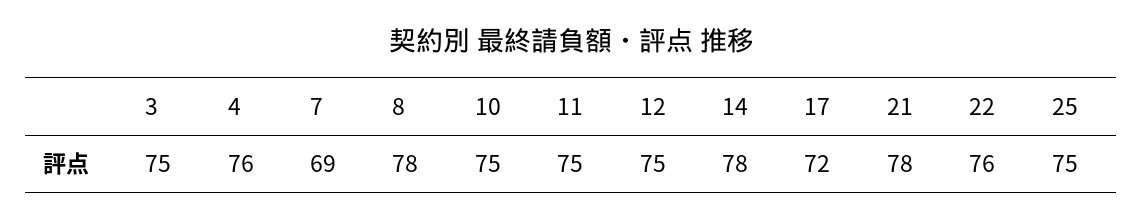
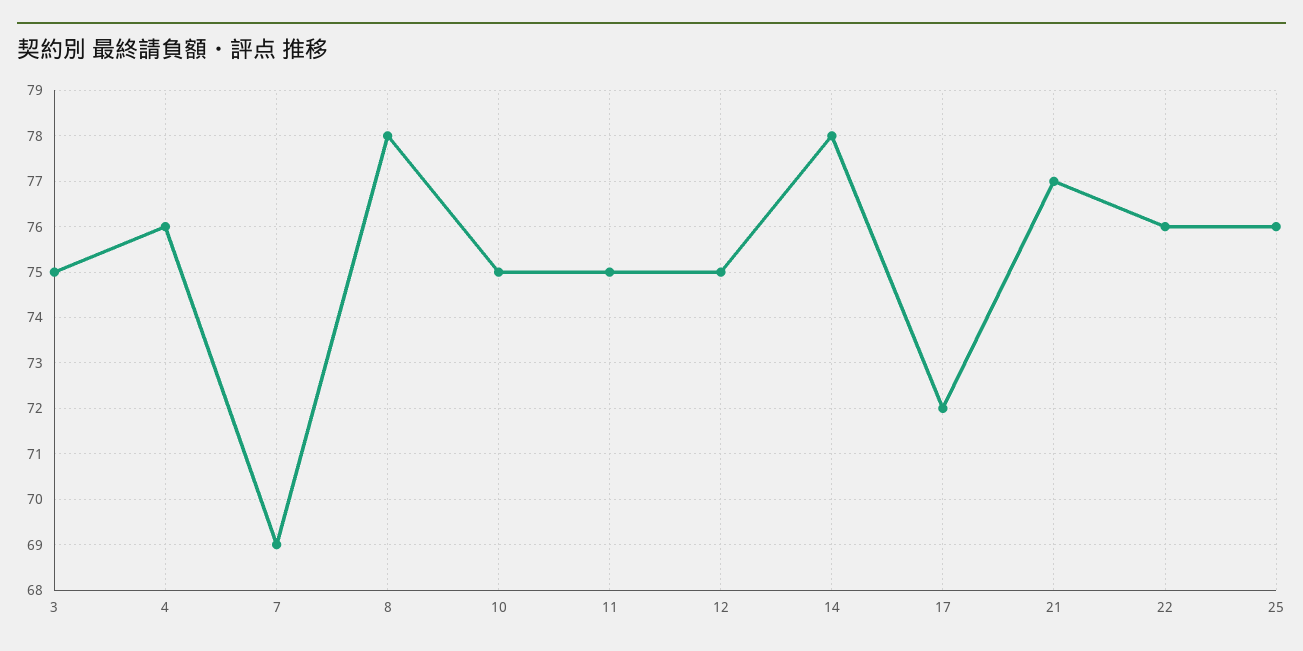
  {
    "3": 75,
    "4": 76,
    "7": 69,
    "8": 78,
    "10": 75,
    "11": 75,
    "12": 75,
    "14": 78,
    "17": 72,
-   "21": 78,
+   "21": 77,
    "22": 76,
-   "25": 75
+   "25": 76
  }

